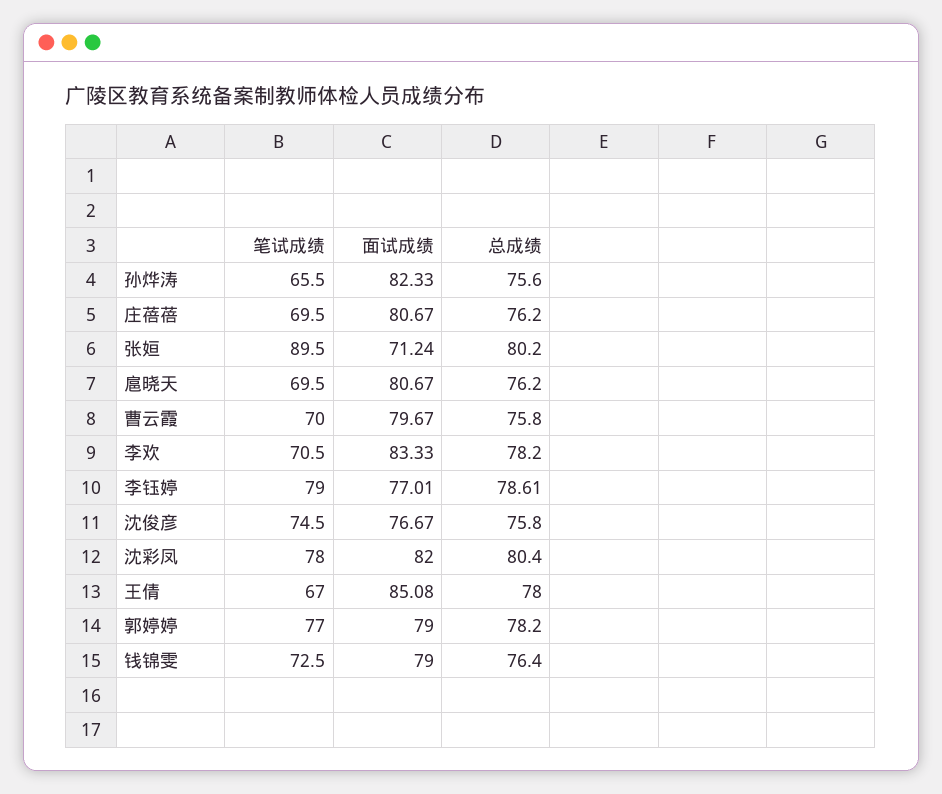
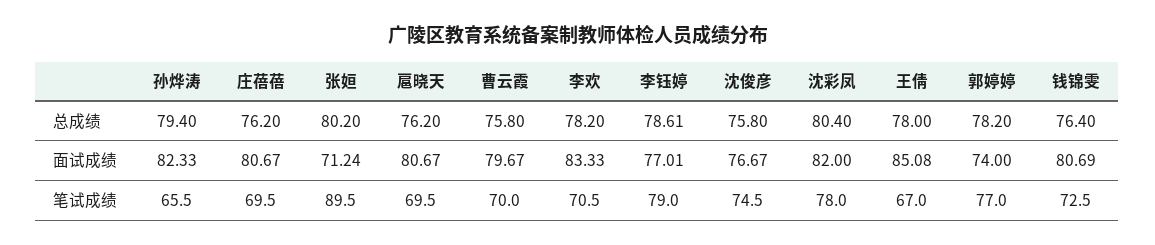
  {
    "笔试成绩": {
      "孙烨涛": 65.5,
      "庄蓓蓓": 69.5,
      "张姮": 89.5,
      "扈晓天": 69.5,
      "曹云霞": 70,
      "李欢": 70.5,
      "李钰婷": 79,
      "沈俊彦": 74.5,
      "沈彩凤": 78,
      "王倩": 67,
      "郭婷婷": 77,
      "钱锦雯": 72.5
    },
    "面试成绩": {
      "孙烨涛": 82.33,
      "庄蓓蓓": 80.67,
      "张姮": 71.24,
      "扈晓天": 80.67,
      "曹云霞": 79.67,
      "李欢": 83.33,
      "李钰婷": 77.01,
      "沈俊彦": 76.67,
      "沈彩凤": 82,
      "王倩": 85.08,
-     "郭婷婷": 79,
+     "郭婷婷": 74,
-     "钱锦雯": 79
+     "钱锦雯": 80.69
    },
    "总成绩": {
-     "孙烨涛": 75.6,
+     "孙烨涛": 79.4,
      "庄蓓蓓": 76.2,
      "张姮": 80.2,
      "扈晓天": 76.2,
      "曹云霞": 75.8,
      "李欢": 78.2,
      "李钰婷": 78.61,
      "沈俊彦": 75.8,
      "沈彩凤": 80.4,
      "王倩": 78,
      "郭婷婷": 78.2,
      "钱锦雯": 76.4
    }
  }

